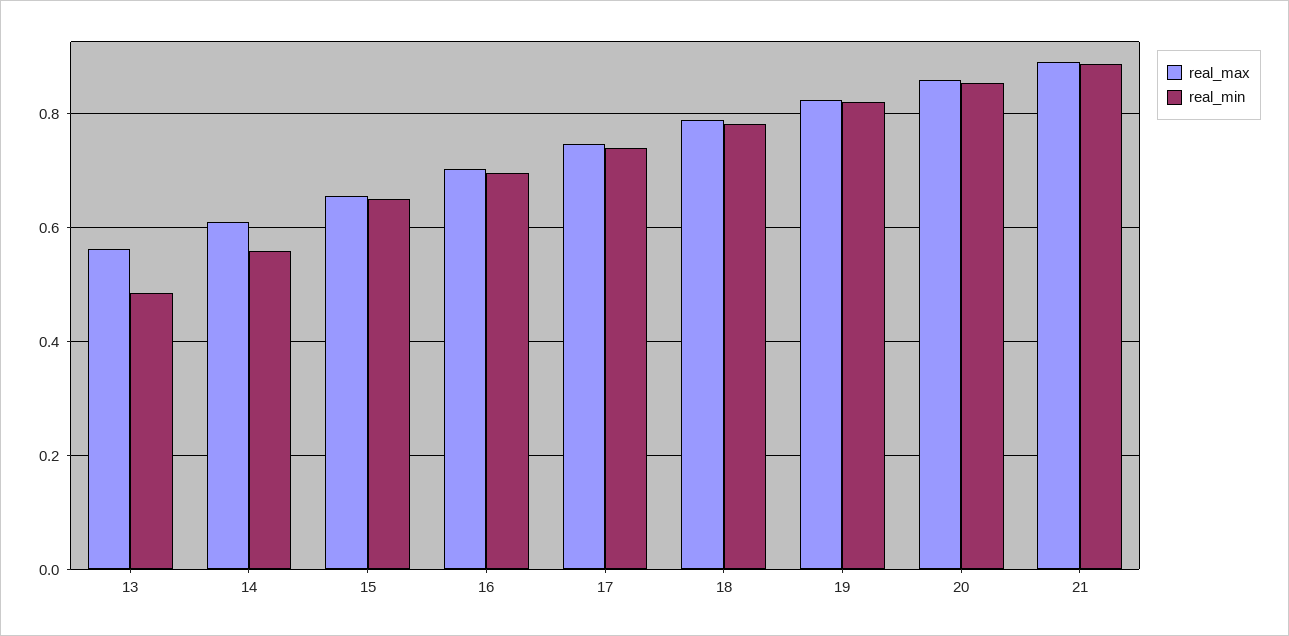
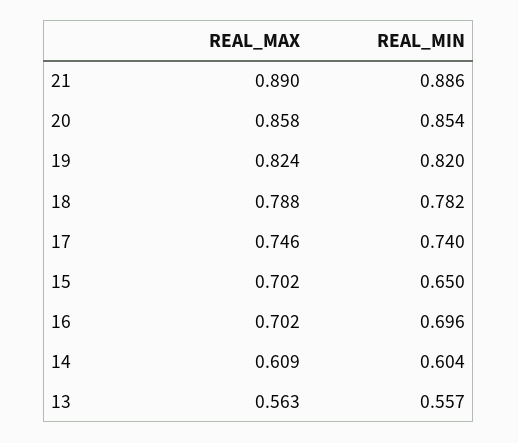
  {
    "real_max": {
      "13": 0.563,
      "14": 0.609,
-     "15": 0.66,
+     "15": 0.702,
      "16": 0.702,
      "17": 0.746,
      "18": 0.788,
      "19": 0.824,
      "20": 0.858,
      "21": 0.89
    },
    "real_min": {
-     "13": 0.48,
+     "13": 0.557,
-     "14": 0.56,
+     "14": 0.604,
      "15": 0.65,
      "16": 0.696,
      "17": 0.74,
      "18": 0.782,
      "19": 0.82,
      "20": 0.854,
      "21": 0.886
    }
  }

